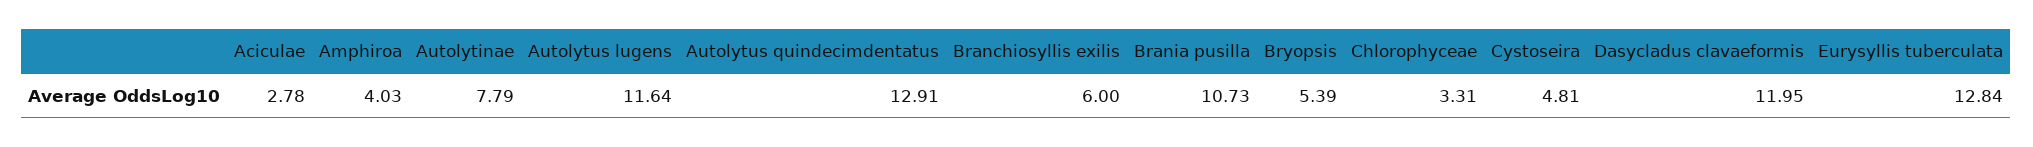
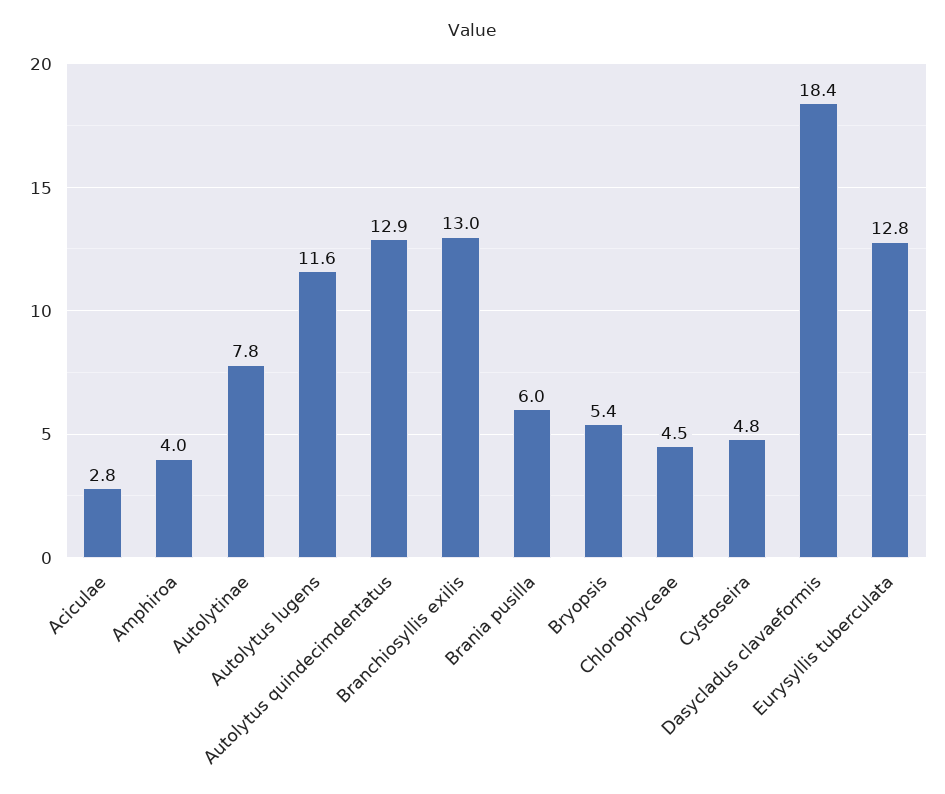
  {
    "Aciculae": 2.78,
    "Amphiroa": 4.03,
    "Autolytinae": 7.79,
    "Autolytus lugens": 11.64,
    "Autolytus quindecimdentatus": 12.91,
-   "Branchiosyllis exilis": 6,
+   "Branchiosyllis exilis": 13,
-   "Brania pusilla": 10.73,
+   "Brania pusilla": 6,
    "Bryopsis": 5.39,
-   "Chlorophyceae": 3.31,
+   "Chlorophyceae": 4.5,
    "Cystoseira": 4.81,
-   "Dasycladus clavaeformis": 11.95,
+   "Dasycladus clavaeformis": 18.4,
    "Eurysyllis tuberculata": 12.84
  }

